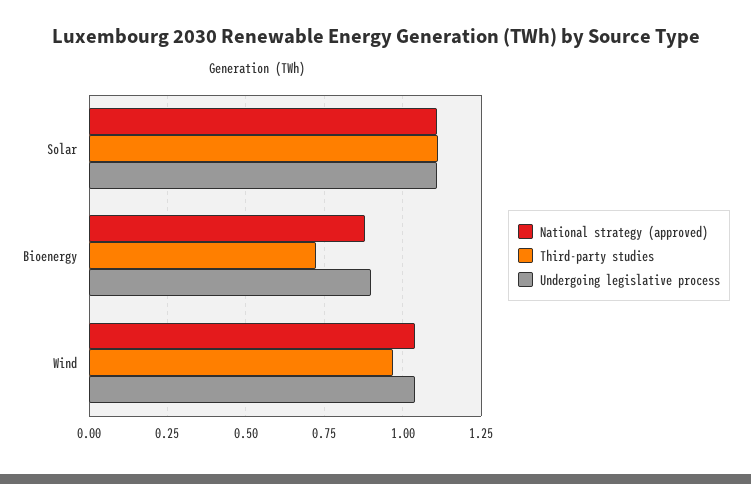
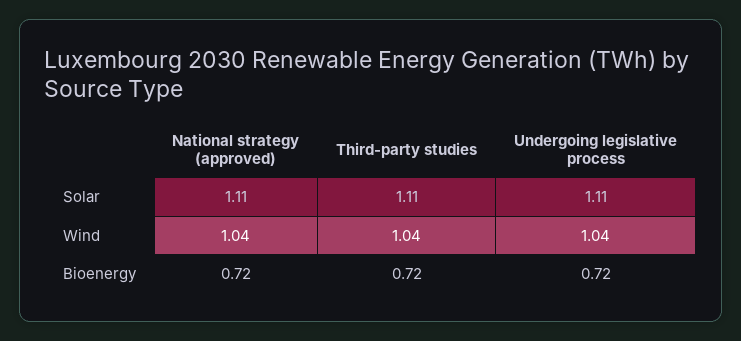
  {
    "National strategy (approved)": {
      "Solar": 1.11,
-     "Bioenergy": 0.875,
+     "Bioenergy": 0.72,
      "Wind": 1.04
    },
    "Third-party studies": {
      "Solar": 1.11,
      "Bioenergy": 0.72,
-     "Wind": 0.975
+     "Wind": 1.04
    },
    "Undergoing legislative process": {
      "Solar": 1.11,
-     "Bioenergy": 0.9,
+     "Bioenergy": 0.72,
      "Wind": 1.04
    }
  }

